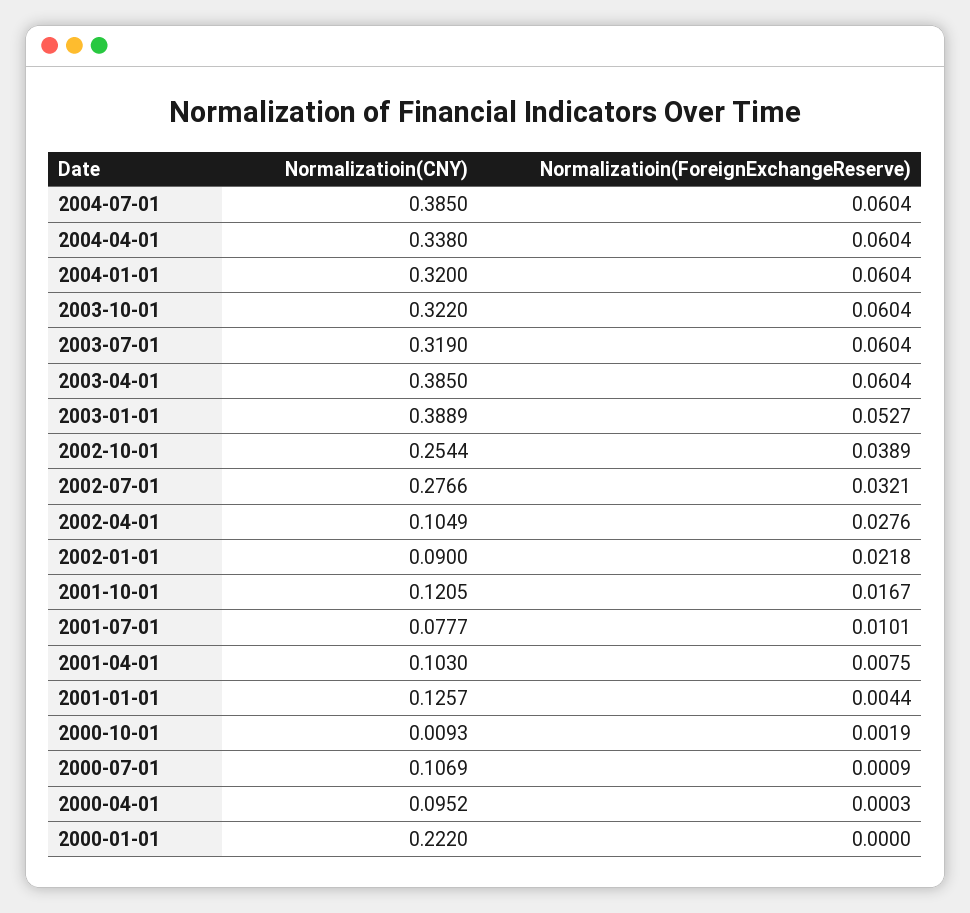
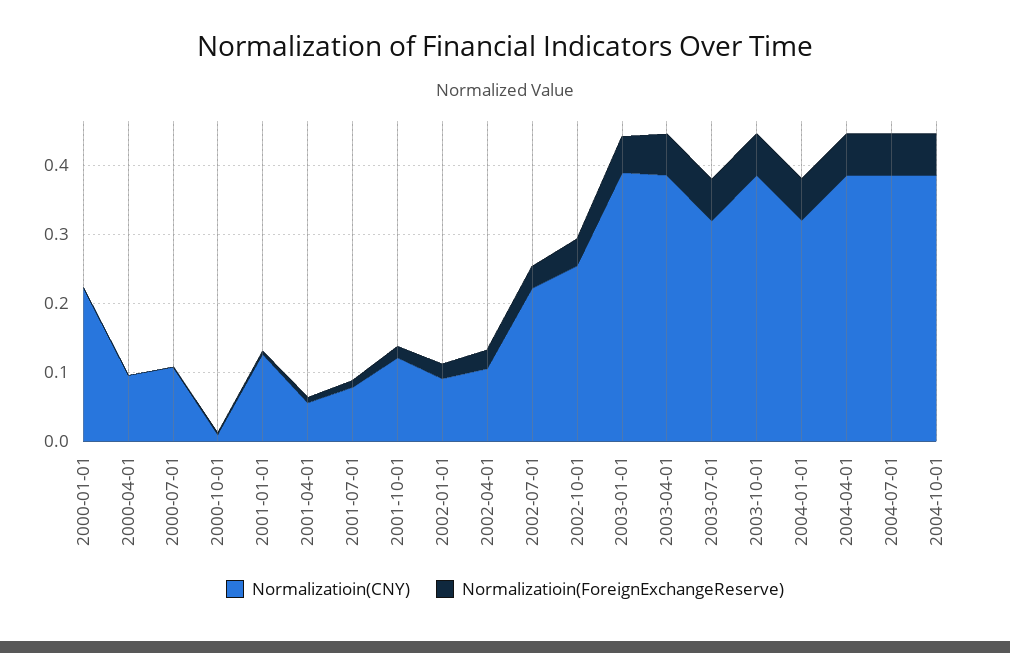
  {
    "Normalizatioin(CNY)": {
      "2004-07-01": 0.385,
-     "2004-04-01": 0.338,
+     "2004-04-01": 0.38,
      "2004-01-01": 0.32,
-     "2003-10-01": 0.322,
+     "2003-10-01": 0.38,
      "2003-07-01": 0.319,
      "2003-04-01": 0.385,
      "2003-01-01": 0.3889,
      "2002-10-01": 0.2544,
-     "2002-07-01": 0.2766,
+     "2002-07-01": 0.22,
      "2002-04-01": 0.1049,
      "2002-01-01": 0.09,
      "2001-10-01": 0.1205,
      "2001-07-01": 0.0777,
-     "2001-04-01": 0.103,
+     "2001-04-01": 0.06,
      "2001-01-01": 0.1257,
      "2000-10-01": 0.0093,
      "2000-07-01": 0.1069,
      "2000-04-01": 0.0952,
-     "2000-01-01": 0.222
+     "2000-01-01": 0.222,
+     "2004-10-01": 0.38
    },
    "Normalizatioin(ForeignExchangeReserve)": {
      "2004-07-01": 0.0604,
      "2004-04-01": 0.0604,
      "2004-01-01": 0.0604,
      "2003-10-01": 0.0604,
      "2003-07-01": 0.0604,
      "2003-04-01": 0.0604,
      "2003-01-01": 0.0527,
      "2002-10-01": 0.0389,
      "2002-07-01": 0.0321,
      "2002-04-01": 0.0276,
      "2002-01-01": 0.0218,
      "2001-10-01": 0.0167,
      "2001-07-01": 0.0101,
      "2001-04-01": 0.0075,
      "2001-01-01": 0.0044,
      "2000-10-01": 0.0019,
      "2000-07-01": 0.0009,
      "2000-04-01": 0.0003,
-     "2000-01-01": 0
+     "2000-01-01": 0,
+     "2004-10-01": 0.06
    }
  }

